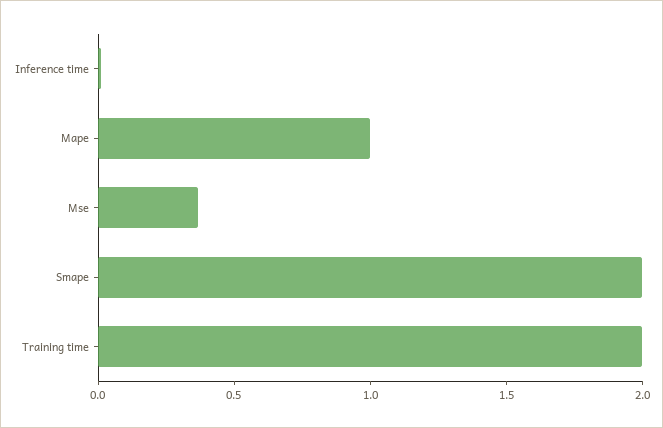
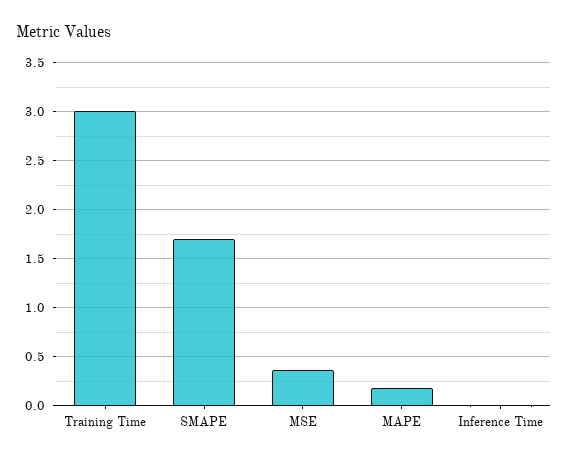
  {
    "Inference time": 0,
-   "Mape": 1,
+   "Mape": 0.2,
    "Mse": 0.4,
-   "Smape": 2,
+   "Smape": 1.7,
-   "Training time": 2
+   "Training time": 3
  }

